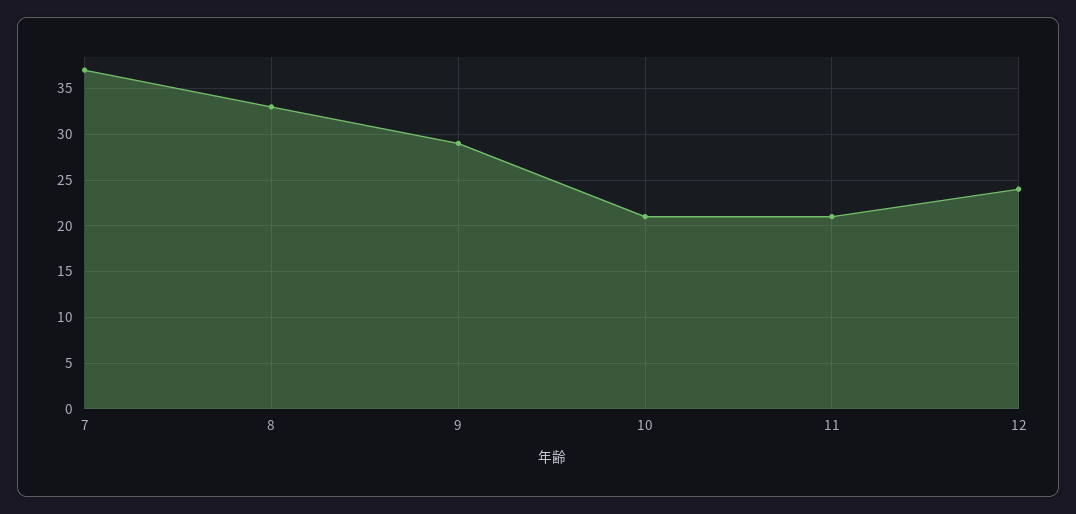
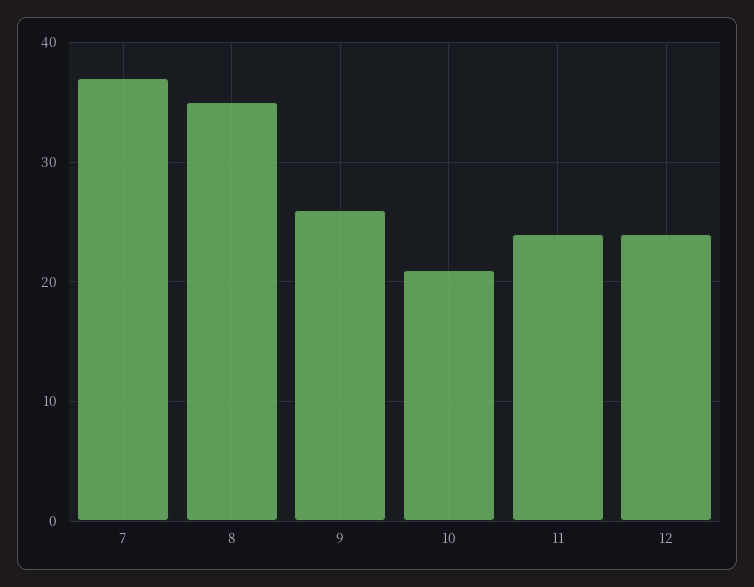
  {
    "7": 37,
-   "8": 33,
+   "8": 35,
-   "9": 29,
+   "9": 26,
    "10": 21,
-   "11": 21,
+   "11": 24,
    "12": 24
  }

